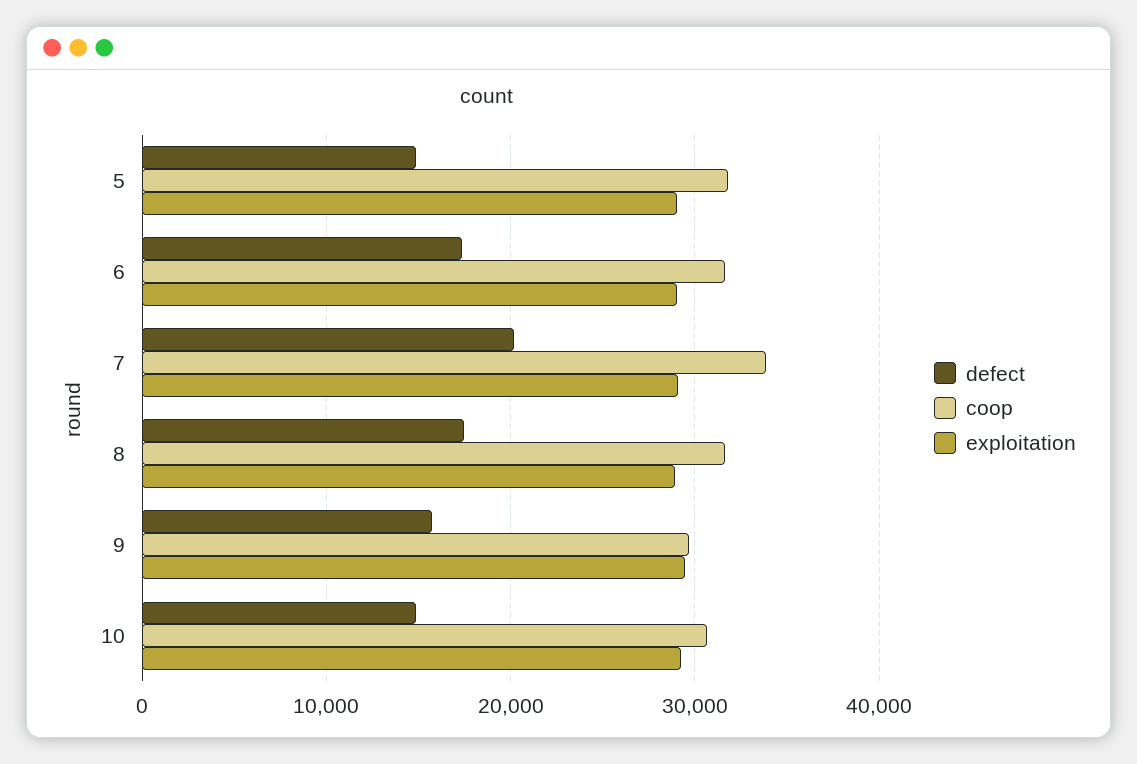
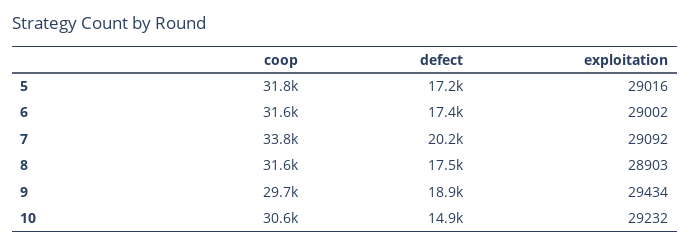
  {
    "defect": {
-     "5": 15000,
+     "5": 17200,
      "6": 17400,
      "7": 20200,
      "8": 17500,
-     "9": 16000,
+     "9": 18900,
      "10": 14900
    },
    "coop": {
      "5": 31800,
      "6": 31600,
      "7": 33800,
      "8": 31600,
      "9": 29700,
      "10": 30600
    },
    "exploitation": {
      "5": 29016,
      "6": 29002,
      "7": 29092,
      "8": 28903,
      "9": 29434,
      "10": 29232
    }
  }

